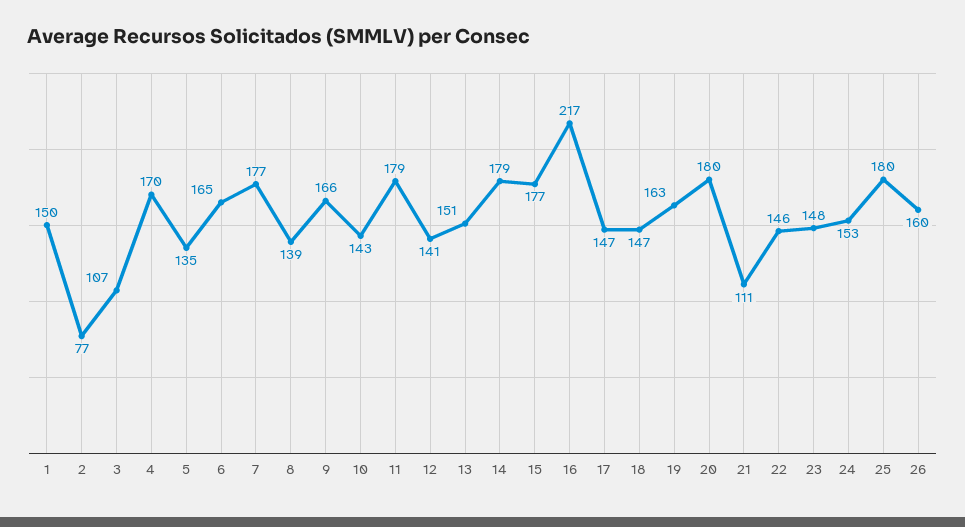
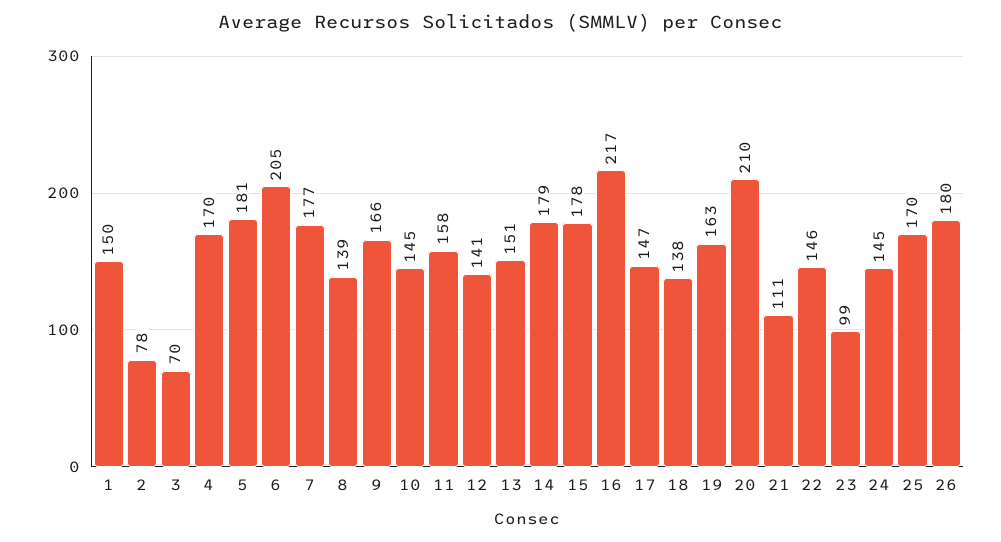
  {
    "1": 150,
-   "2": 77,
+   "2": 78,
-   "3": 107,
+   "3": 70,
    "4": 170,
-   "5": 135,
+   "5": 181,
-   "6": 165,
+   "6": 205,
    "7": 177,
    "8": 139,
    "9": 166,
-   "10": 143,
+   "10": 145,
-   "11": 179,
+   "11": 158,
    "12": 141,
    "13": 151,
    "14": 179,
-   "15": 177,
+   "15": 178,
    "16": 217,
    "17": 147,
-   "18": 147,
+   "18": 138,
    "19": 163,
-   "20": 180,
+   "20": 210,
    "21": 111,
    "22": 146,
-   "23": 148,
+   "23": 99,
-   "24": 153,
+   "24": 145,
-   "25": 180,
+   "25": 170,
-   "26": 160
+   "26": 180
  }

